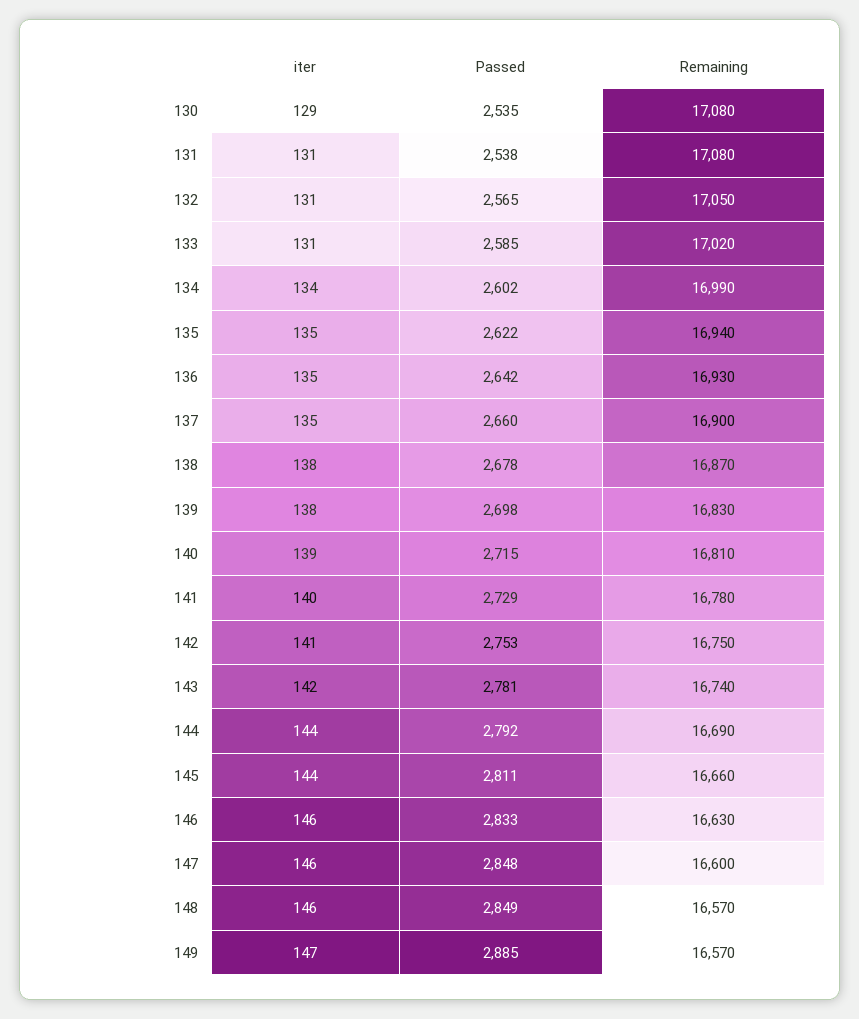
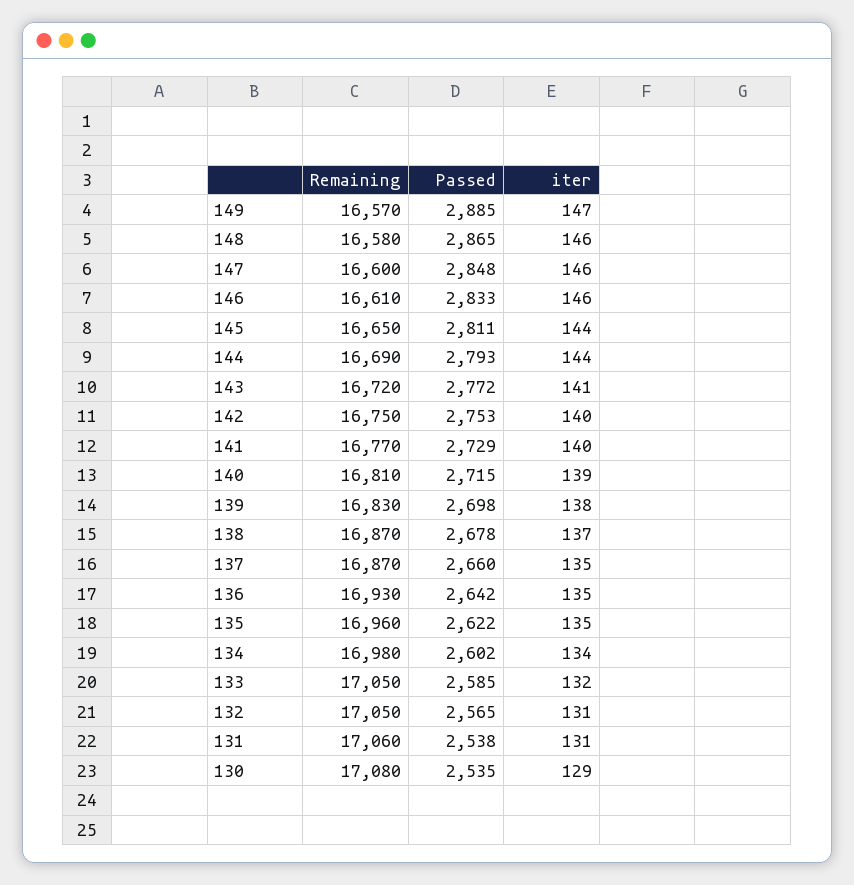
  {
    "iter": {
      "130": 129,
      "131": 131,
      "132": 131,
-     "133": 131,
+     "133": 132,
      "134": 134,
      "135": 135,
      "136": 135,
      "137": 135,
-     "138": 138,
+     "138": 137,
      "139": 138,
      "140": 139,
      "141": 140,
-     "142": 141,
+     "142": 140,
-     "143": 142,
+     "143": 141,
      "144": 144,
      "145": 144,
      "146": 146,
      "147": 146,
      "148": 146,
      "149": 147
    },
    "Passed": {
      "130": 2535,
      "131": 2538,
      "132": 2565,
      "133": 2585,
      "134": 2602,
      "135": 2622,
      "136": 2642,
      "137": 2660,
      "138": 2678,
      "139": 2698,
      "140": 2715,
      "141": 2729,
      "142": 2753,
-     "143": 2781,
+     "143": 2772,
-     "144": 2792,
+     "144": 2793,
      "145": 2811,
      "146": 2833,
      "147": 2848,
-     "148": 2849,
+     "148": 2865,
      "149": 2885
    },
    "Remaining": {
      "130": 17080,
-     "131": 17080,
+     "131": 17060,
      "132": 17050,
-     "133": 17020,
+     "133": 17050,
-     "134": 16990,
+     "134": 16980,
-     "135": 16940,
+     "135": 16960,
      "136": 16930,
-     "137": 16900,
+     "137": 16870,
      "138": 16870,
      "139": 16830,
      "140": 16810,
-     "141": 16780,
+     "141": 16770,
      "142": 16750,
-     "143": 16740,
+     "143": 16720,
      "144": 16690,
-     "145": 16660,
+     "145": 16650,
-     "146": 16630,
+     "146": 16610,
      "147": 16600,
-     "148": 16570,
+     "148": 16580,
      "149": 16570
    }
  }

